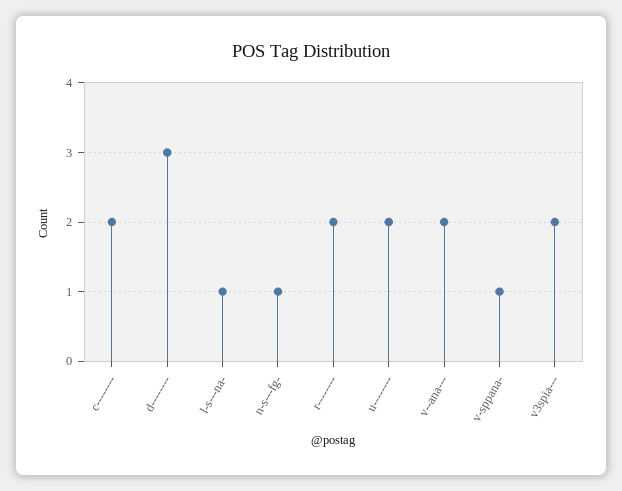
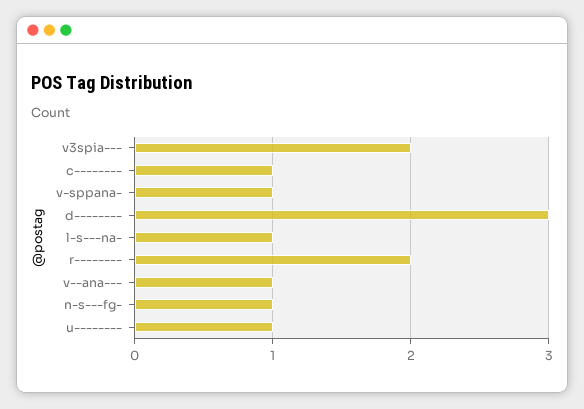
  {
-   "c--------": 2,
+   "c--------": 1,
    "d--------": 3,
    "l-s---na-": 1,
    "n-s---fg-": 1,
    "r--------": 2,
-   "u--------": 2,
+   "u--------": 1,
-   "v--ana---": 2,
+   "v--ana---": 1,
    "v-sppana-": 1,
    "v3spia---": 2
  }

